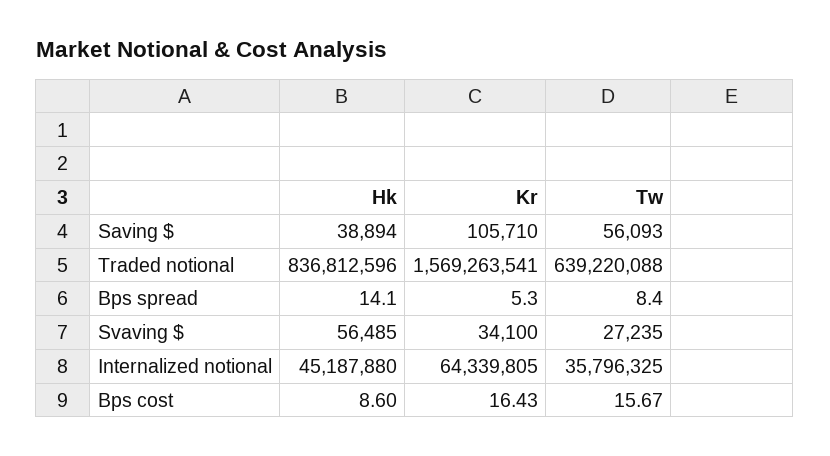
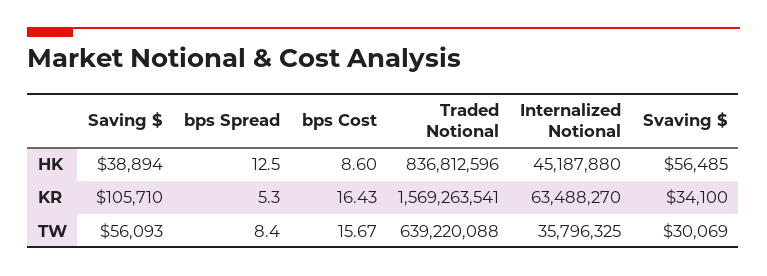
  {
    "Hk": {
      "Saving $": 38894,
      "Traded notional": 836812596,
-     "Bps spread": 14.1,
+     "Bps spread": 12.5,
      "Svaving $": 56485,
      "Internalized notional": 45187880,
      "Bps cost": 8.6
    },
    "Kr": {
      "Saving $": 105710,
      "Traded notional": 1569263541,
      "Bps spread": 5.3,
      "Svaving $": 34100,
-     "Internalized notional": 64339805,
+     "Internalized notional": 63488270,
      "Bps cost": 16.43
    },
    "Tw": {
      "Saving $": 56093,
      "Traded notional": 639220088,
      "Bps spread": 8.4,
-     "Svaving $": 27235,
+     "Svaving $": 30069,
      "Internalized notional": 35796325,
      "Bps cost": 15.67
    }
  }

